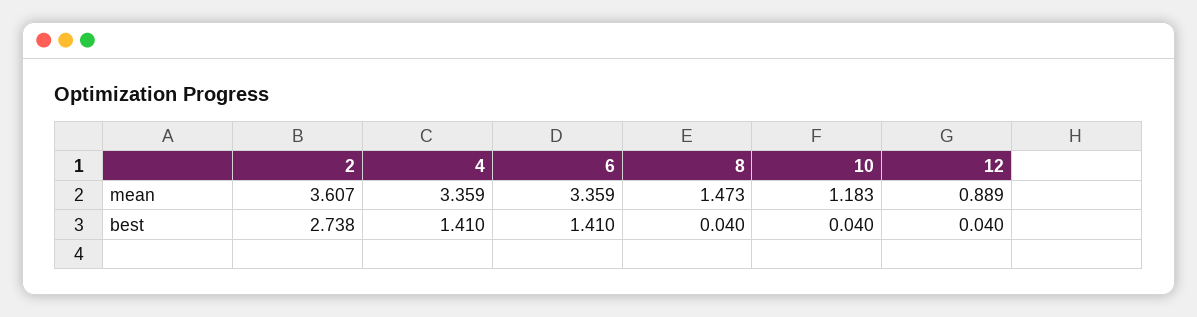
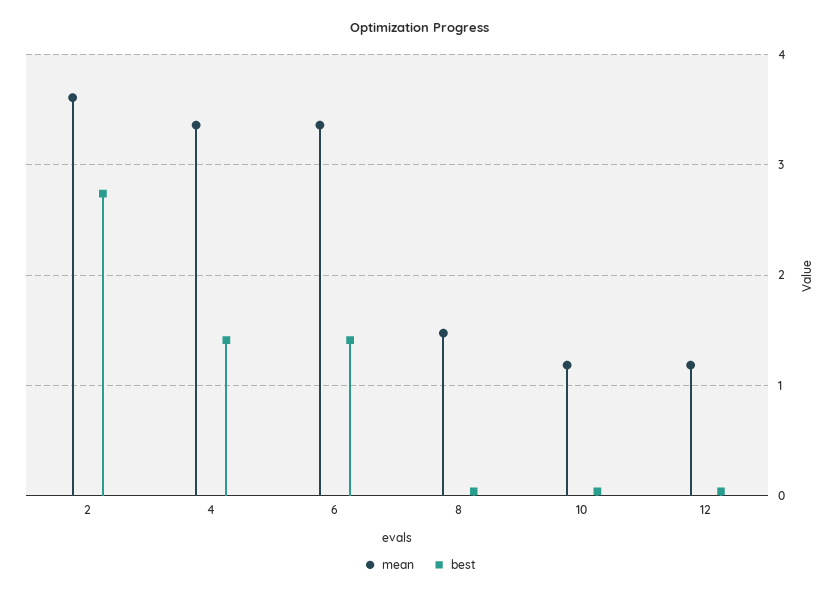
  {
    "mean": {
      "2": 3.607,
      "4": 3.359,
      "6": 3.359,
      "8": 1.473,
      "10": 1.183,
-     "12": 0.889
+     "12": 1.2
    },
    "best": {
      "2": 2.738,
      "4": 1.41,
      "6": 1.41,
      "8": 0.04,
      "10": 0.04,
      "12": 0.04
    }
  }

